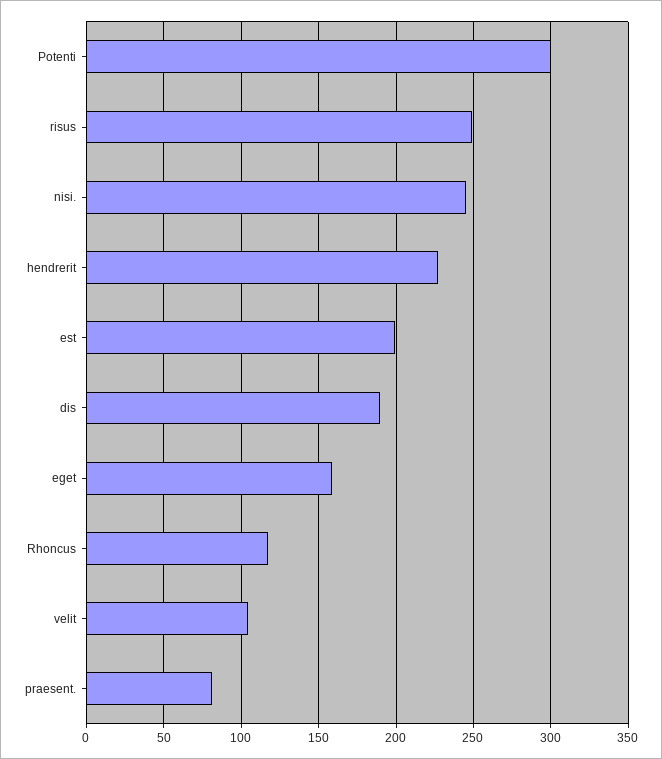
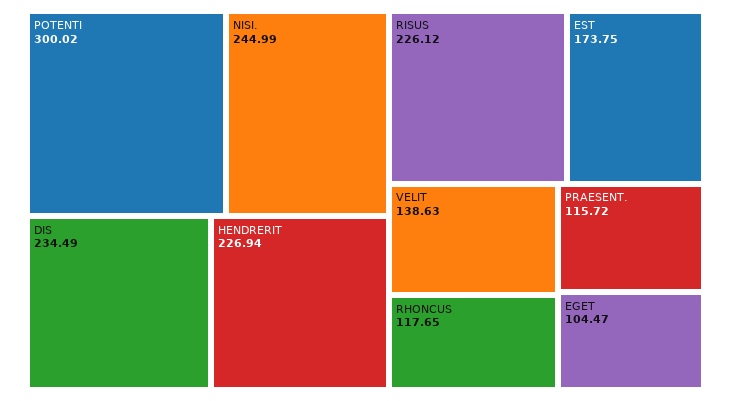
  {
    "Potenti": 300.02,
-   "risus": 250,
+   "risus": 226.12,
    "nisi.": 244.99,
    "hendrerit": 226.94,
-   "est": 200,
+   "est": 173.75,
-   "dis": 190,
+   "dis": 234.49,
-   "eget": 160,
+   "eget": 104.47,
    "Rhoncus": 117.65,
-   "velit": 105,
+   "velit": 138.63,
-   "praesent.": 80
+   "praesent.": 115.72
  }

